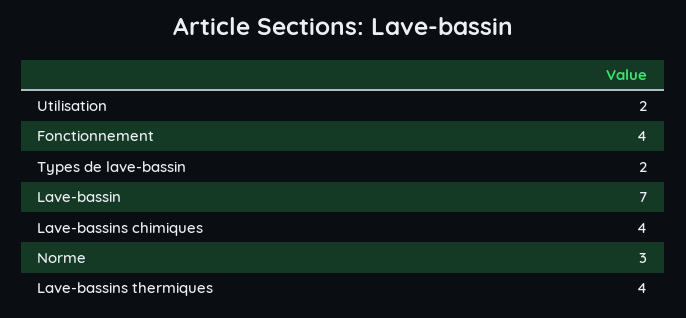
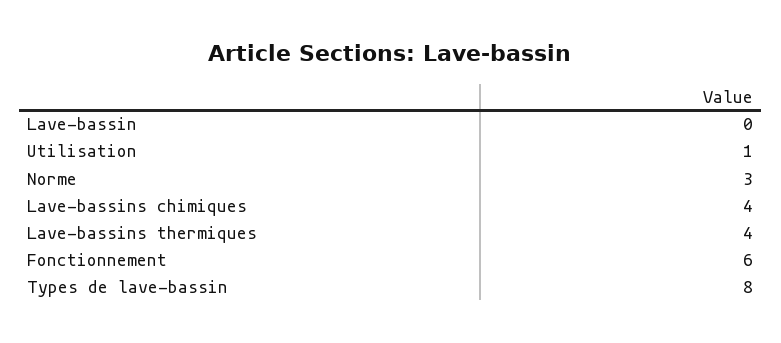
  {
-   "Utilisation": 2,
+   "Utilisation": 1,
-   "Fonctionnement": 4,
+   "Fonctionnement": 6,
-   "Types de lave-bassin": 2,
+   "Types de lave-bassin": 8,
-   "Lave-bassin": 7,
+   "Lave-bassin": 0,
    "Lave-bassins chimiques": 4,
    "Norme": 3,
    "Lave-bassins thermiques": 4
  }

